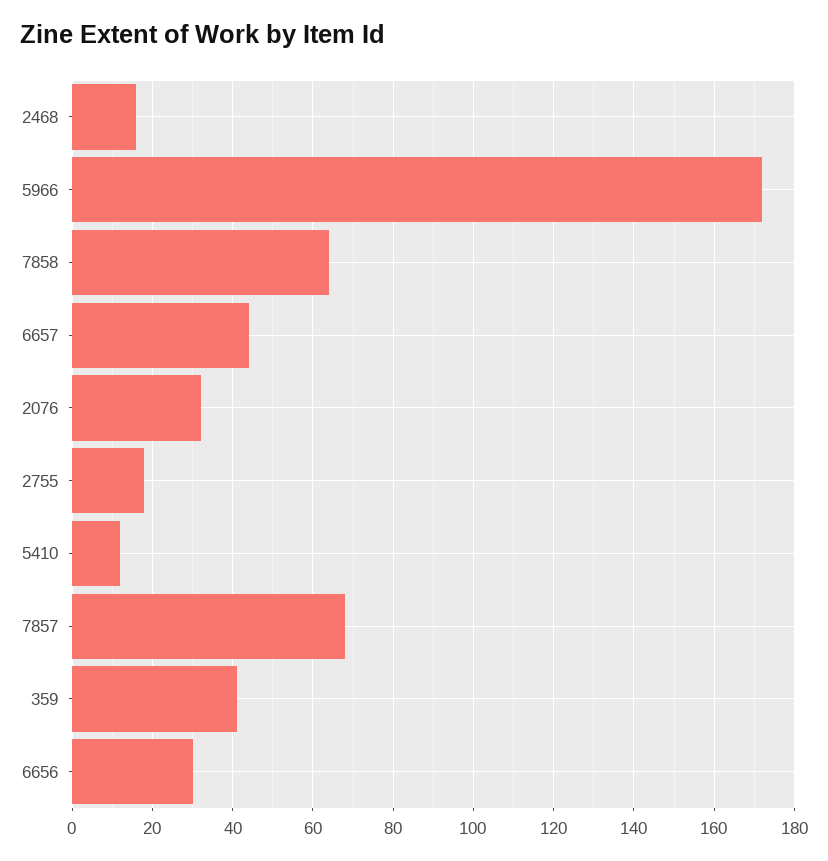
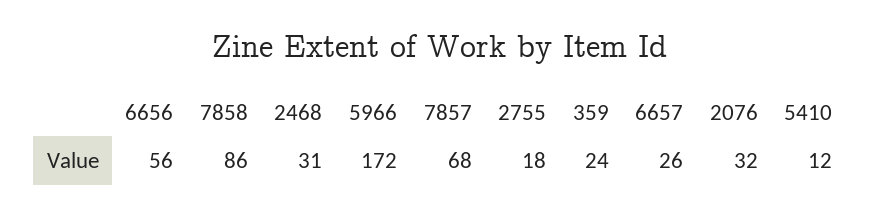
  {
-   "2468": 15,
+   "2468": 31,
    "5966": 172,
-   "7858": 65,
+   "7858": 86,
-   "6657": 45,
+   "6657": 26,
    "2076": 32,
    "2755": 18,
    "5410": 12,
    "7857": 68,
-   "359": 40,
+   "359": 24,
-   "6656": 30
+   "6656": 56
  }

